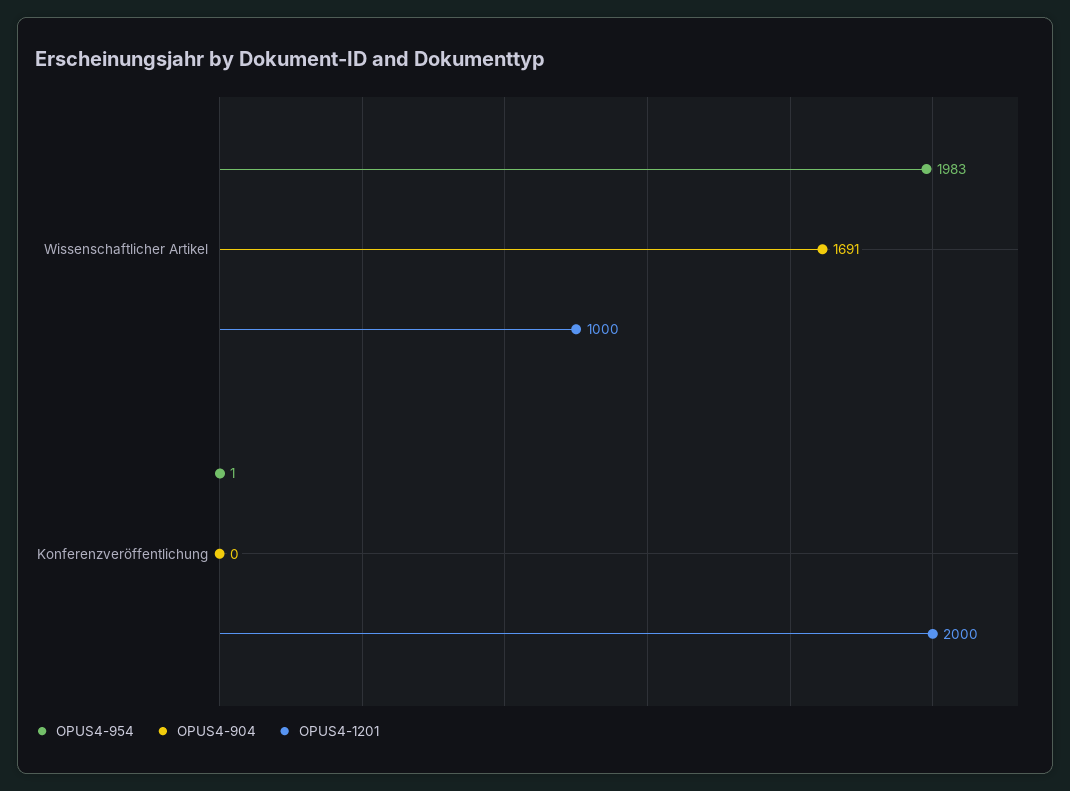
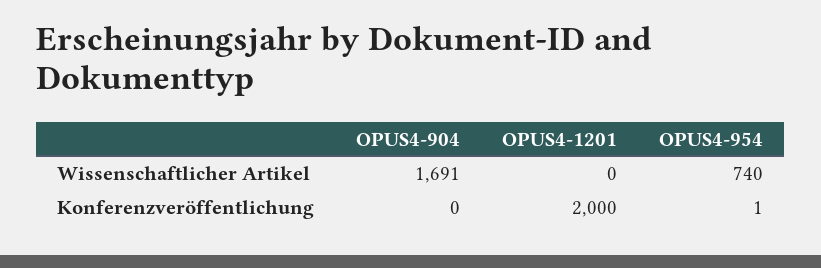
  {
    "OPUS4-954": {
-     "Wissenschaftlicher Artikel": 1983,
+     "Wissenschaftlicher Artikel": 740,
      "Konferenzveröffentlichung": 1
    },
    "OPUS4-904": {
      "Wissenschaftlicher Artikel": 1691,
      "Konferenzveröffentlichung": 0
    },
    "OPUS4-1201": {
-     "Wissenschaftlicher Artikel": 1000,
+     "Wissenschaftlicher Artikel": 0,
      "Konferenzveröffentlichung": 2000
    }
  }

